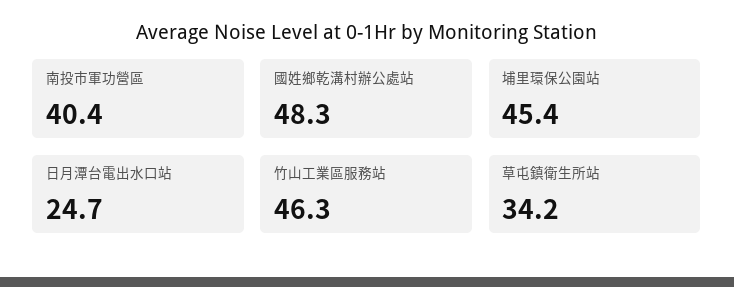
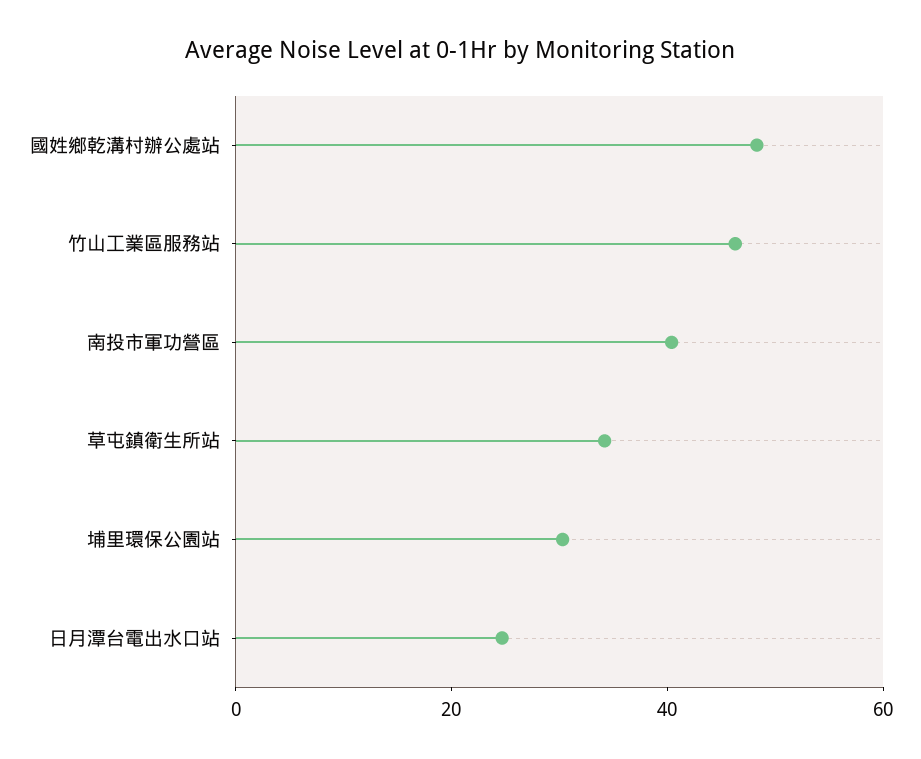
  {
    "南投市軍功營區": 40.4,
    "國姓鄉乾溝村辦公處站": 48.3,
-   "埔里環保公園站": 45.4,
+   "埔里環保公園站": 30,
    "日月潭台電出水口站": 24.7,
    "竹山工業區服務站": 46.3,
    "草屯鎮衛生所站": 34.2
  }

